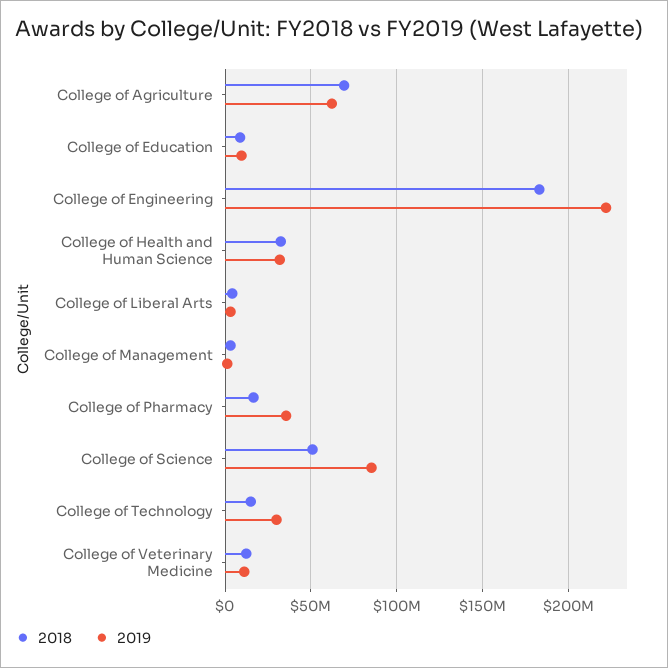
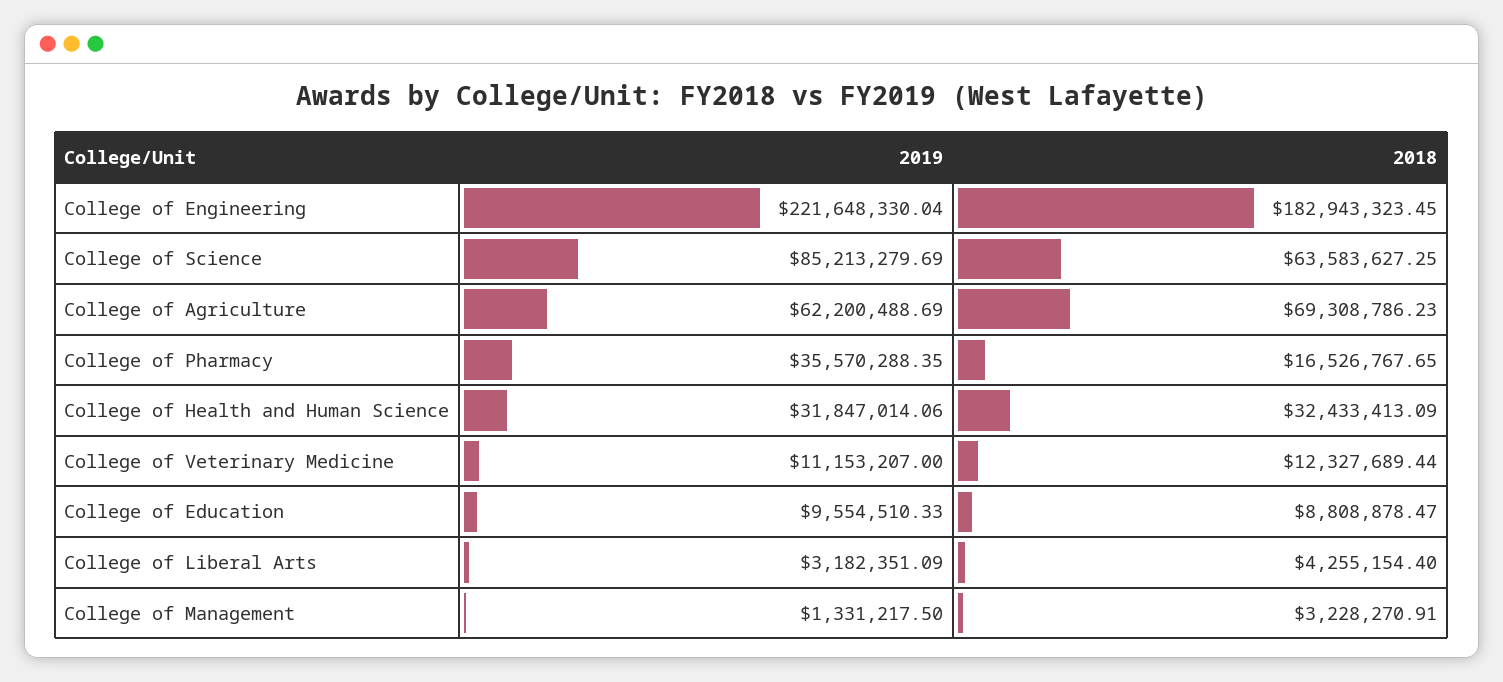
  {
    "2018": {
      "College of Agriculture": 69308786.23,
      "College of Education": 8808878.47,
      "College of Engineering": 182943323.45,
      "College of Health and Human Science": 32433413.09,
      "College of Liberal Arts": 4255154.4,
      "College of Management": 3228270.91,
      "College of Pharmacy": 16526767.65,
-     "College of Science": 50000000,
+     "College of Science": 63583627.25,
-     "College of Technology": 15000000,
      "College of Veterinary Medicine": 12327689.44
    },
    "2019": {
      "College of Agriculture": 62200488.69,
      "College of Education": 9554510.33,
      "College of Engineering": 221648330.04,
      "College of Health and Human Science": 31847014.06,
      "College of Liberal Arts": 3182351.09,
      "College of Management": 1331217.5,
      "College of Pharmacy": 35570288.35,
      "College of Science": 85213279.69,
-     "College of Technology": 30000000,
      "College of Veterinary Medicine": 11153207
    }
  }

